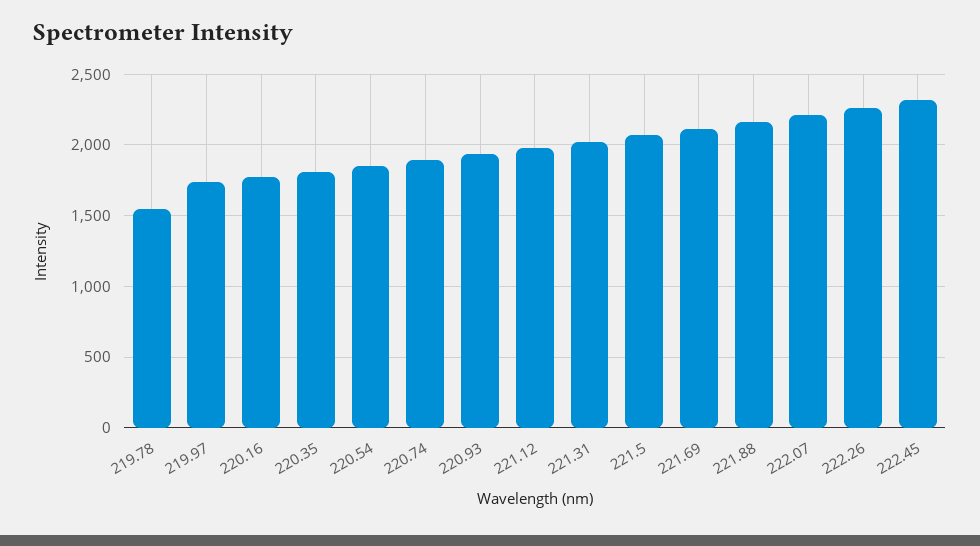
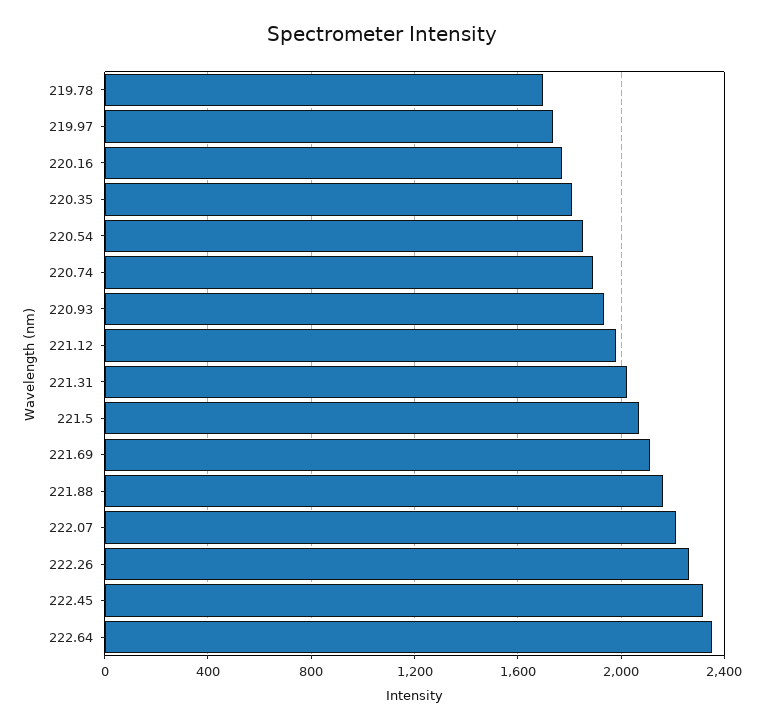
  {
-   "219.78": 1550,
+   "219.78": 1700,
    "219.97": 1750,
    "220.16": 1750,
    "220.35": 1800,
    "220.54": 1850,
    "220.74": 1900,
    "220.93": 1950,
    "221.12": 2000,
    "221.31": 2000,
    "221.5": 2050,
    "221.69": 2100,
    "221.88": 2150,
    "222.07": 2200,
    "222.26": 2250,
-   "222.45": 2300
+   "222.45": 2300,
+   "222.64": 2350
  }

